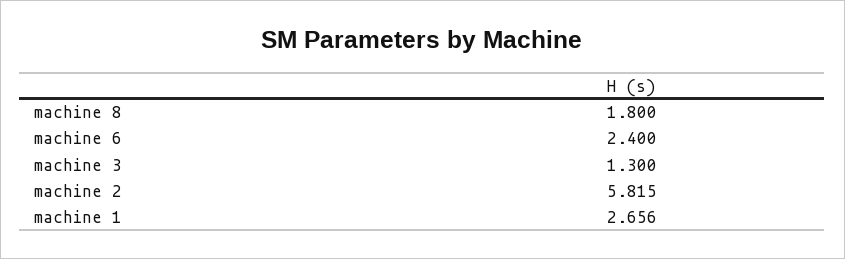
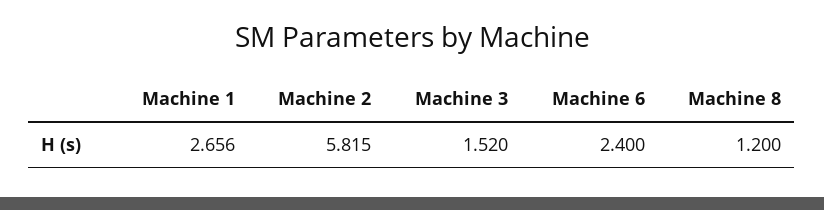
  {
-   "machine 8": 1.8,
+   "machine 8": 1.2,
    "machine 6": 2.4,
-   "machine 3": 1.3,
+   "machine 3": 1.52,
    "machine 2": 5.815,
    "machine 1": 2.656
  }

